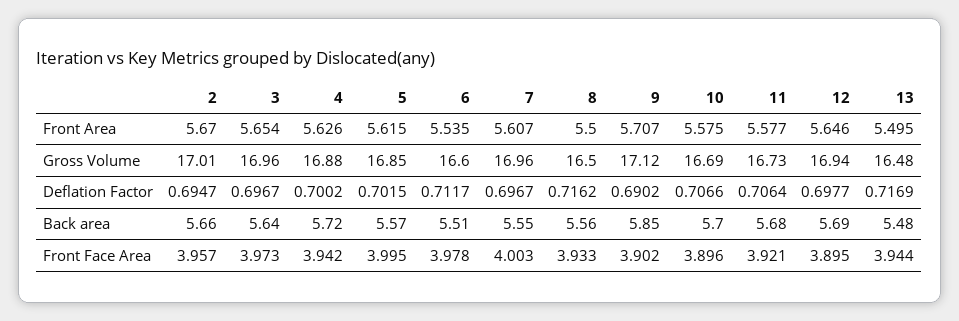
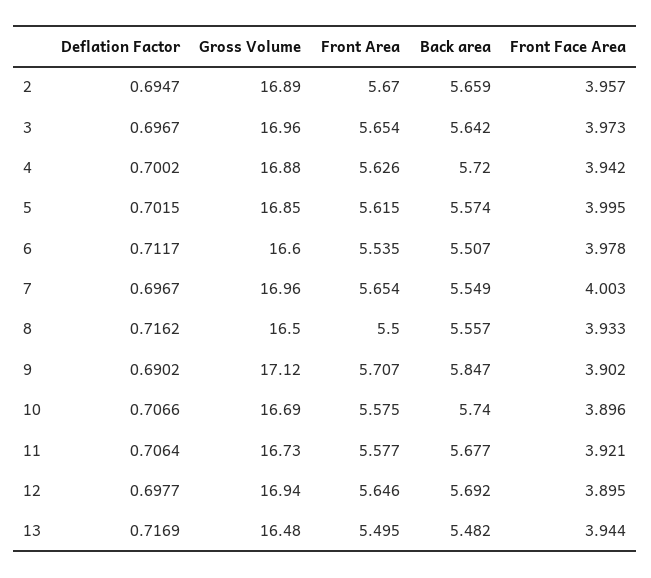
  {
    "2": {
      "Front Area": 5.67,
-     "Gross Volume": 17.01,
+     "Gross Volume": 16.89,
      "Deflation Factor": 0.6947,
      "Back area": 5.659,
      "Front Face Area": 3.957
    },
    "3": {
      "Front Area": 5.654,
      "Gross Volume": 16.96,
      "Deflation Factor": 0.6967,
      "Back area": 5.642,
      "Front Face Area": 3.973
    },
    "4": {
      "Front Area": 5.626,
      "Gross Volume": 16.88,
      "Deflation Factor": 0.7002,
      "Back area": 5.72,
      "Front Face Area": 3.942
    },
    "5": {
      "Front Area": 5.615,
      "Gross Volume": 16.85,
      "Deflation Factor": 0.7015,
      "Back area": 5.574,
      "Front Face Area": 3.995
    },
    "6": {
      "Front Area": 5.535,
      "Gross Volume": 16.6,
      "Deflation Factor": 0.7117,
      "Back area": 5.507,
      "Front Face Area": 3.978
    },
    "7": {
-     "Front Area": 5.607,
+     "Front Area": 5.654,
      "Gross Volume": 16.96,
      "Deflation Factor": 0.6967,
      "Back area": 5.549,
      "Front Face Area": 4.003
    },
    "8": {
      "Front Area": 5.5,
      "Gross Volume": 16.5,
      "Deflation Factor": 0.7162,
      "Back area": 5.557,
      "Front Face Area": 3.933
    },
    "9": {
      "Front Area": 5.707,
      "Gross Volume": 17.12,
      "Deflation Factor": 0.6902,
      "Back area": 5.847,
      "Front Face Area": 3.902
    },
    "10": {
      "Front Area": 5.575,
      "Gross Volume": 16.69,
      "Deflation Factor": 0.7066,
-     "Back area": 5.7,
+     "Back area": 5.74,
      "Front Face Area": 3.896
    },
    "11": {
      "Front Area": 5.577,
      "Gross Volume": 16.73,
      "Deflation Factor": 0.7064,
      "Back area": 5.677,
      "Front Face Area": 3.921
    },
    "12": {
      "Front Area": 5.646,
      "Gross Volume": 16.94,
      "Deflation Factor": 0.6977,
      "Back area": 5.692,
      "Front Face Area": 3.895
    },
    "13": {
      "Front Area": 5.495,
      "Gross Volume": 16.48,
      "Deflation Factor": 0.7169,
      "Back area": 5.482,
      "Front Face Area": 3.944
    }
  }

